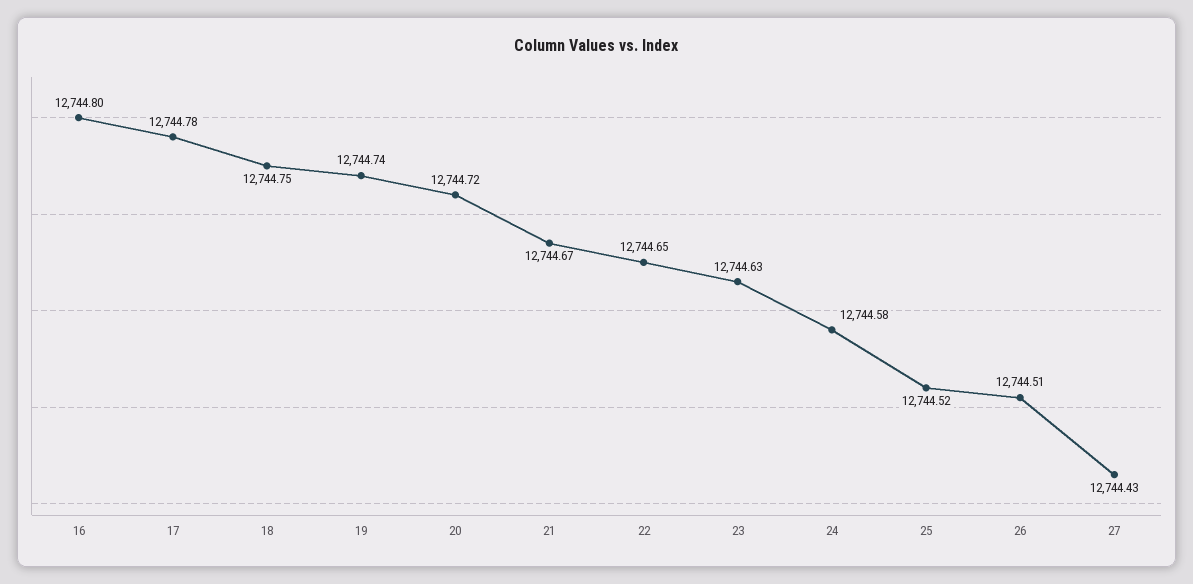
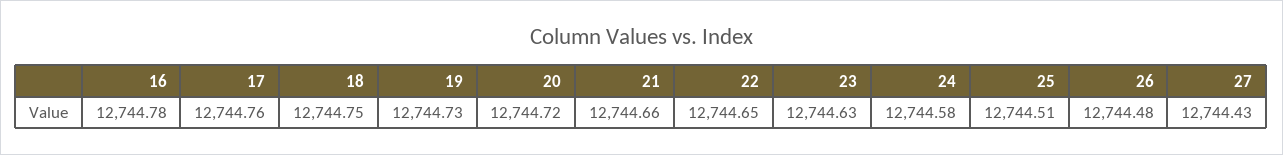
  {
-   "16": 12744.8,
+   "16": 12744.78,
-   "17": 12744.78,
+   "17": 12744.76,
    "18": 12744.75,
-   "19": 12744.74,
+   "19": 12744.73,
    "20": 12744.72,
-   "21": 12744.67,
+   "21": 12744.66,
    "22": 12744.65,
    "23": 12744.63,
    "24": 12744.58,
-   "25": 12744.52,
+   "25": 12744.51,
-   "26": 12744.51,
+   "26": 12744.48,
    "27": 12744.43
  }

